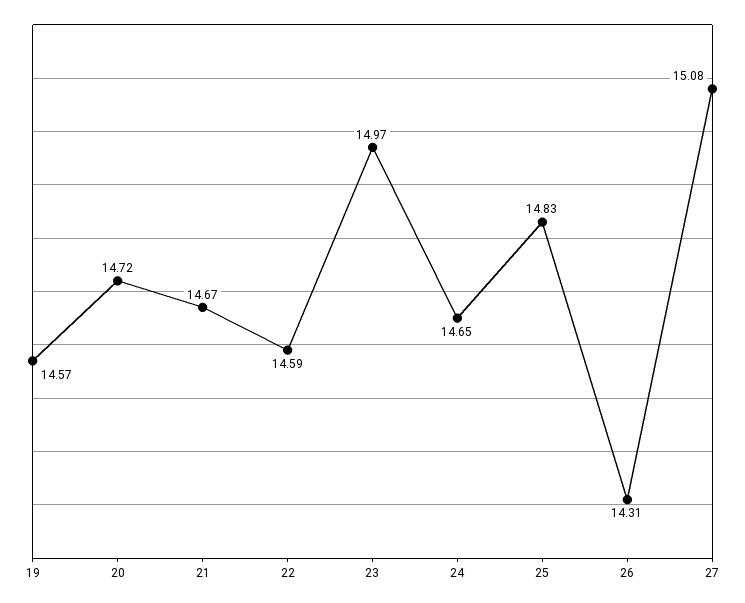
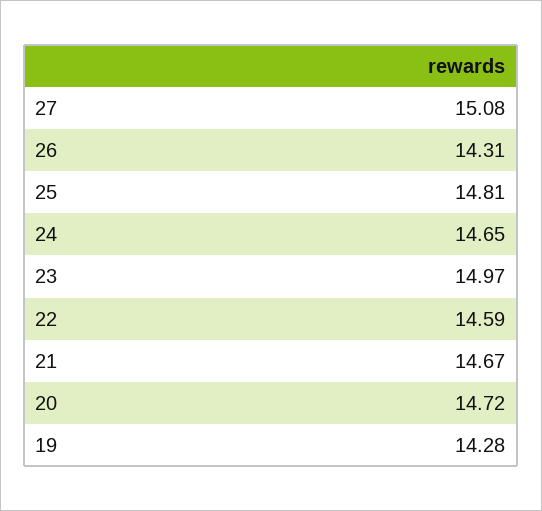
  {
-   "19": 14.57,
+   "19": 14.28,
    "20": 14.72,
    "21": 14.67,
    "22": 14.59,
    "23": 14.97,
    "24": 14.65,
-   "25": 14.83,
+   "25": 14.81,
    "26": 14.31,
    "27": 15.08
  }

